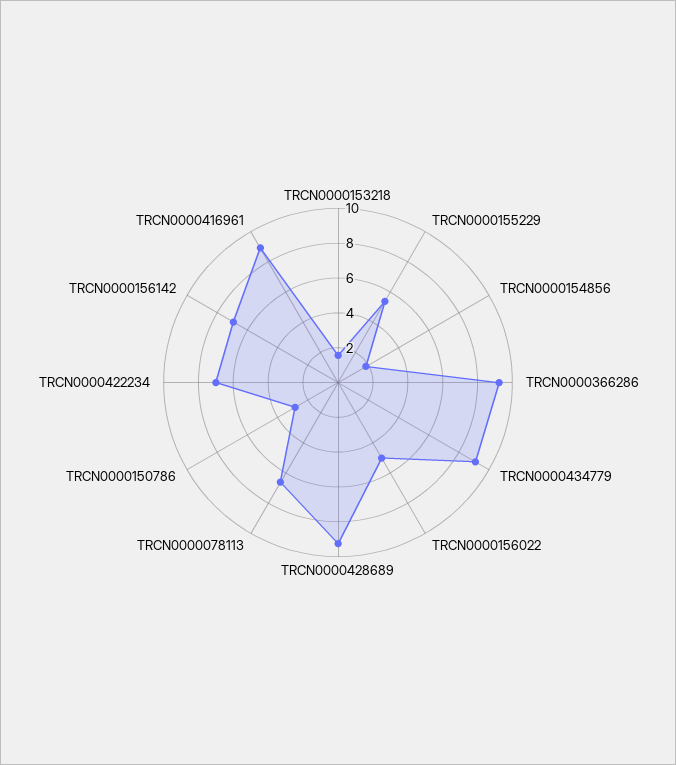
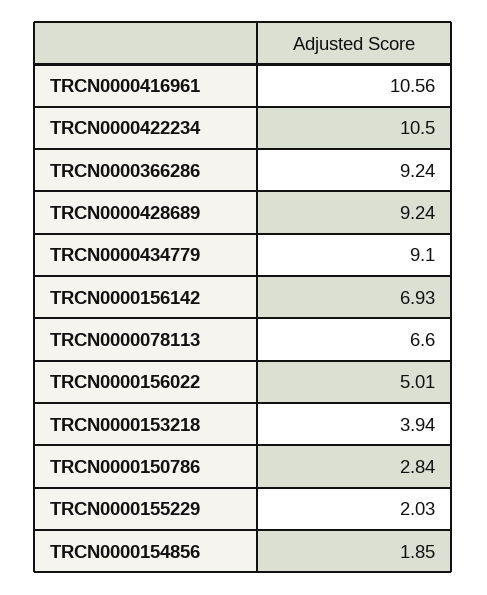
  {
-   "TRCN0000153218": 1.5,
+   "TRCN0000153218": 3.94,
-   "TRCN0000155229": 5.5,
+   "TRCN0000155229": 2.03,
    "TRCN0000154856": 1.85,
    "TRCN0000366286": 9.24,
    "TRCN0000434779": 9.1,
    "TRCN0000156022": 5.01,
    "TRCN0000428689": 9.24,
    "TRCN0000078113": 6.6,
    "TRCN0000150786": 2.84,
-   "TRCN0000422234": 7,
+   "TRCN0000422234": 10.5,
    "TRCN0000156142": 6.93,
-   "TRCN0000416961": 9
+   "TRCN0000416961": 10.56
  }

